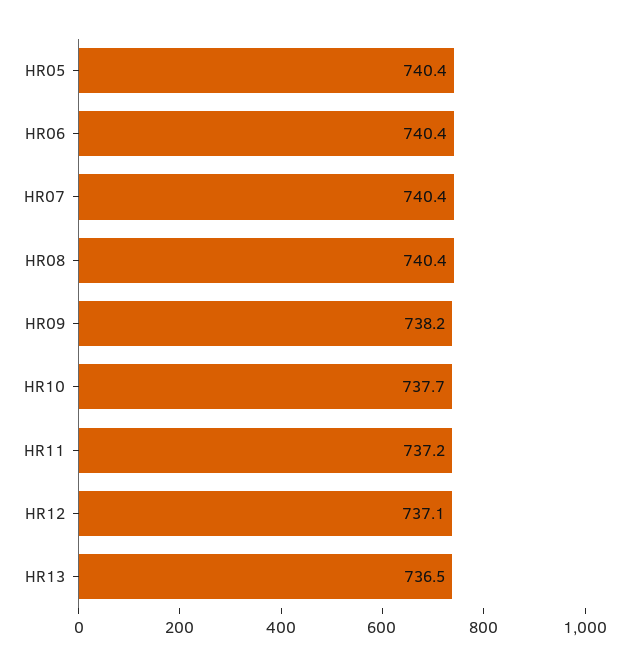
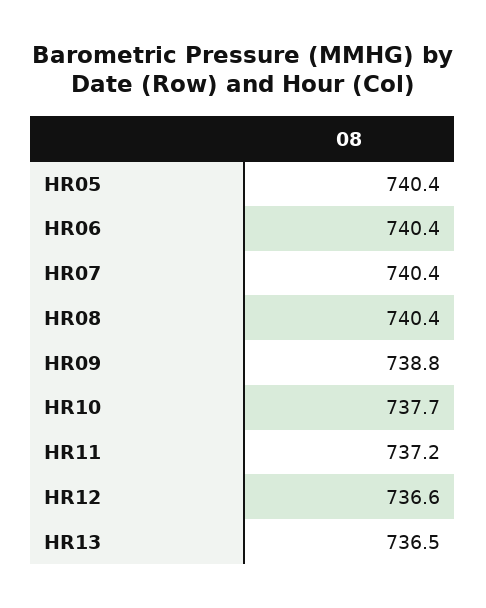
  {
    "HR05": 740.4,
    "HR06": 740.4,
    "HR07": 740.4,
    "HR08": 740.4,
-   "HR09": 738.2,
+   "HR09": 738.8,
    "HR10": 737.7,
    "HR11": 737.2,
-   "HR12": 737.1,
+   "HR12": 736.6,
    "HR13": 736.5
  }

